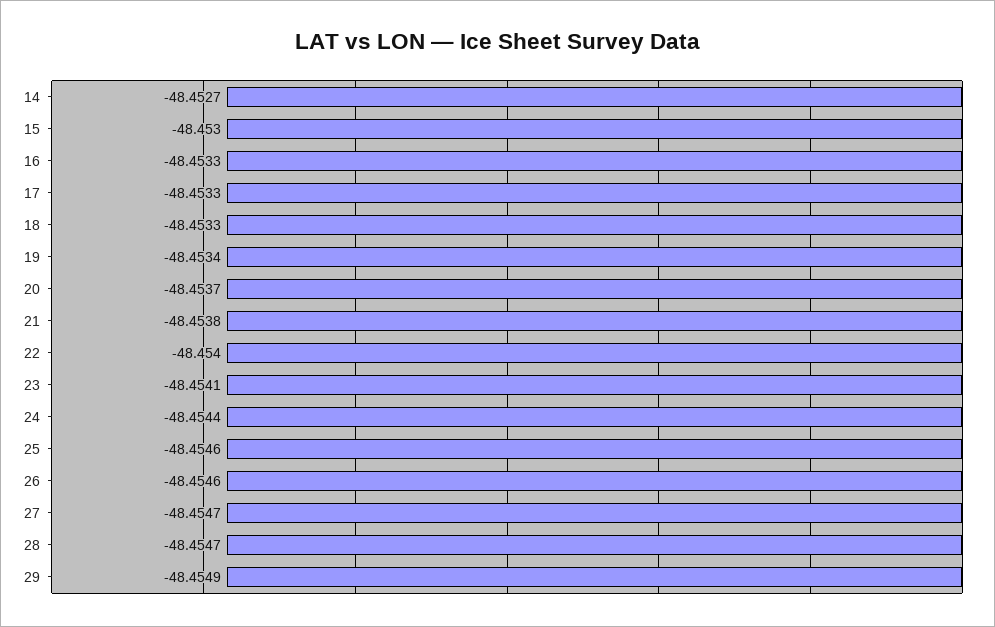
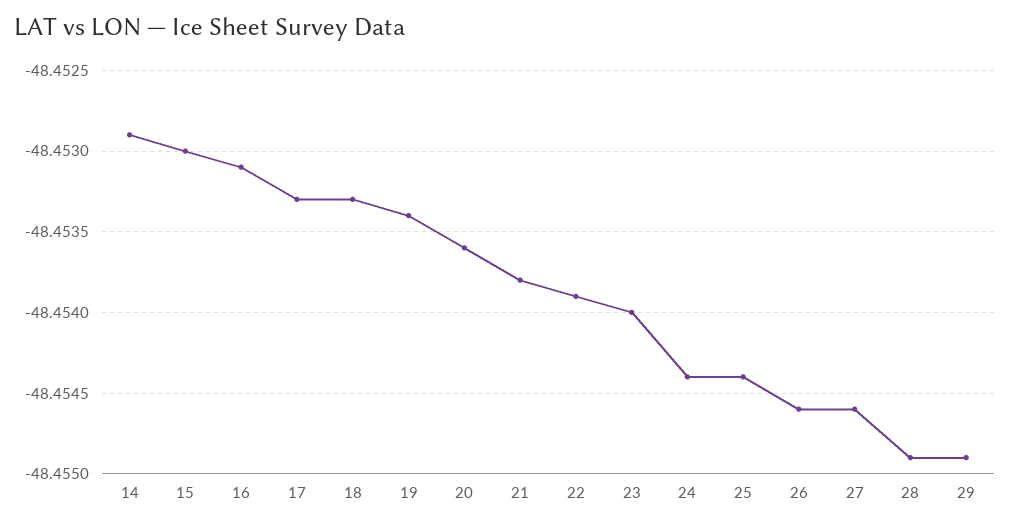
  {
-   "14": -48.4527,
+   "14": -48.4529,
    "15": -48.453,
-   "16": -48.4533,
+   "16": -48.4531,
    "17": -48.4533,
    "18": -48.4533,
    "19": -48.4534,
-   "20": -48.4537,
+   "20": -48.4536,
    "21": -48.4538,
-   "22": -48.454,
+   "22": -48.4539,
-   "23": -48.4541,
+   "23": -48.454,
    "24": -48.4544,
-   "25": -48.4546,
+   "25": -48.4544,
    "26": -48.4546,
-   "27": -48.4547,
+   "27": -48.4546,
-   "28": -48.4547,
+   "28": -48.4549,
    "29": -48.4549
  }

